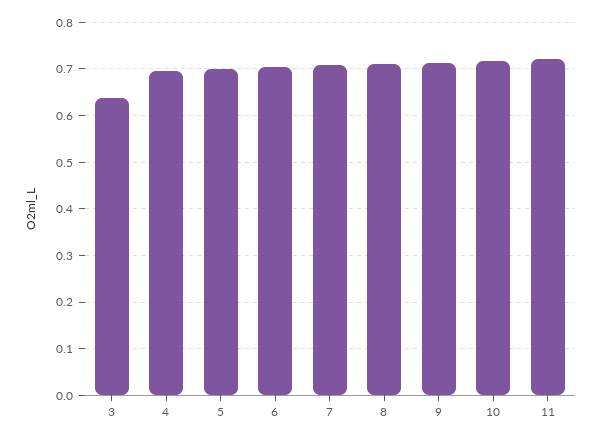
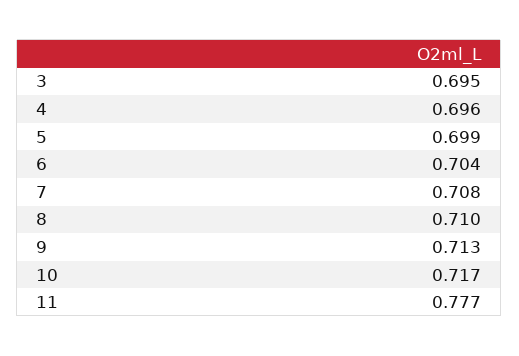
  {
-   "3": 0.64,
+   "3": 0.695,
    "4": 0.696,
    "5": 0.699,
    "6": 0.704,
    "7": 0.708,
    "8": 0.71,
    "9": 0.713,
    "10": 0.717,
-   "11": 0.72
+   "11": 0.777
  }

